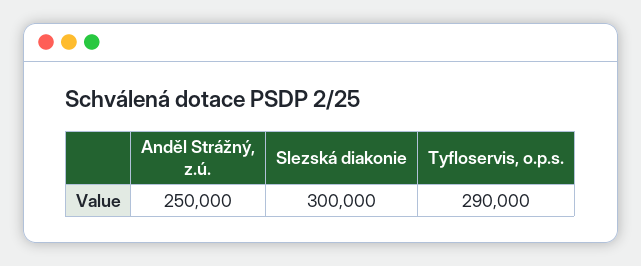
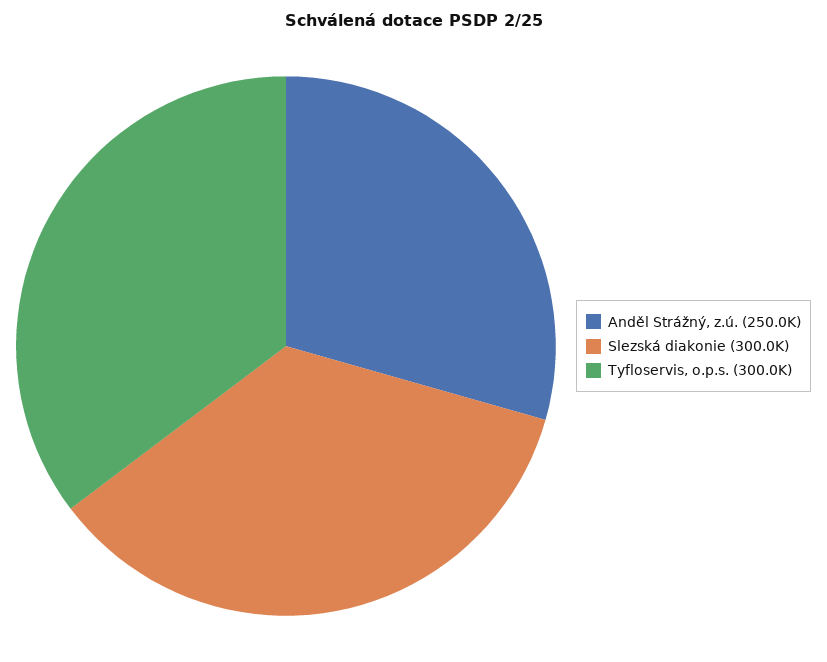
  {
    "Anděl Strážný, z.ú.": 250000,
    "Slezská diakonie": 300000,
-   "Tyfloservis, o.p.s.": 290000
+   "Tyfloservis, o.p.s.": 300000
  }

